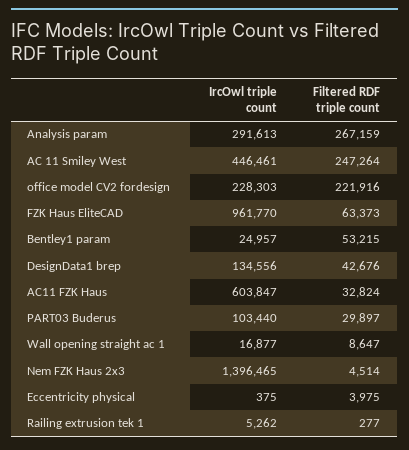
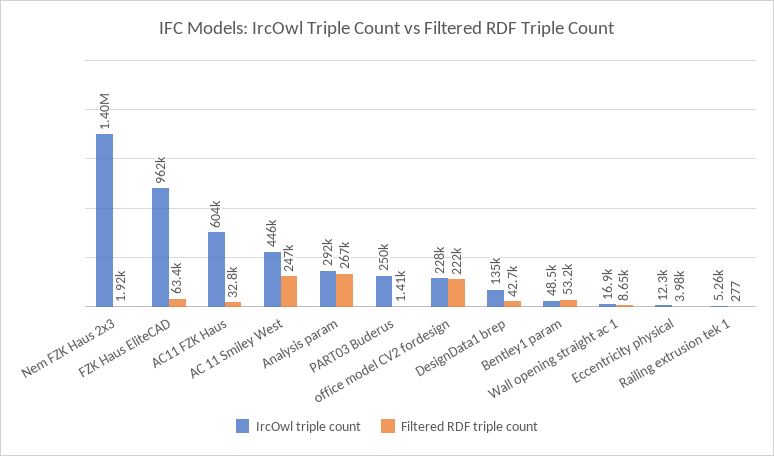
  {
    "IrcOwl triple count": {
      "Analysis param": 291613,
      "AC 11 Smiley West": 446461,
      "office model CV2 fordesign": 228303,
      "FZK Haus EliteCAD": 961770,
-     "Bentley1 param": 24957,
+     "Bentley1 param": 48500,
      "DesignData1 brep": 134556,
      "AC11 FZK Haus": 603847,
-     "PART03 Buderus": 103440,
+     "PART03 Buderus": 250000,
      "Wall opening straight ac 1": 16877,
      "Nem FZK Haus 2x3": 1396465,
-     "Eccentricity physical": 375,
+     "Eccentricity physical": 12300,
      "Railing extrusion tek 1": 5262
    },
    "Filtered RDF triple count": {
      "Analysis param": 267159,
      "AC 11 Smiley West": 247264,
      "office model CV2 fordesign": 221916,
      "FZK Haus EliteCAD": 63373,
      "Bentley1 param": 53215,
      "DesignData1 brep": 42676,
      "AC11 FZK Haus": 32824,
-     "PART03 Buderus": 29897,
+     "PART03 Buderus": 1410,
      "Wall opening straight ac 1": 8647,
-     "Nem FZK Haus 2x3": 4514,
+     "Nem FZK Haus 2x3": 1920,
      "Eccentricity physical": 3975,
      "Railing extrusion tek 1": 277
    }
  }

